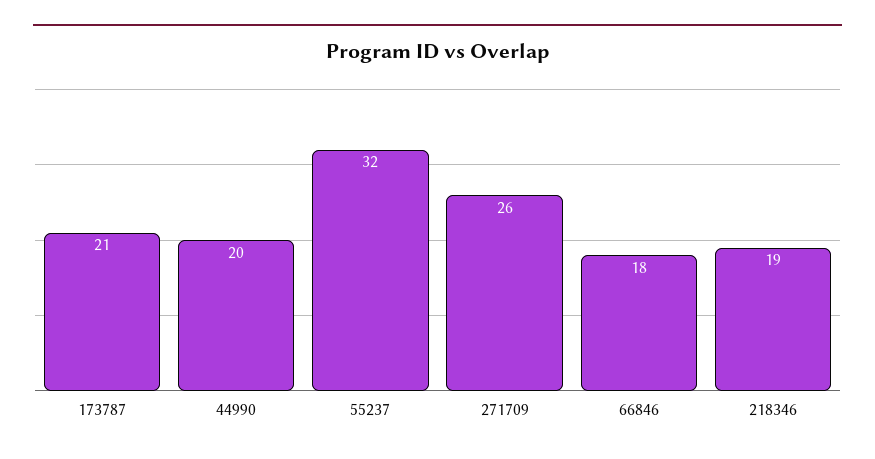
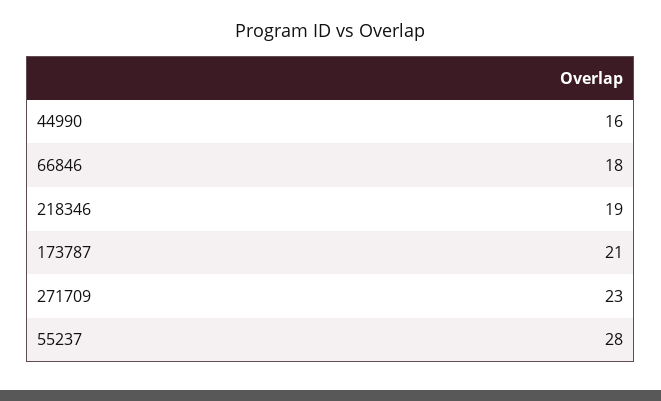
  {
    "173787": 21,
-   "44990": 20,
+   "44990": 16,
-   "55237": 32,
+   "55237": 28,
-   "271709": 26,
+   "271709": 23,
    "66846": 18,
    "218346": 19
  }

